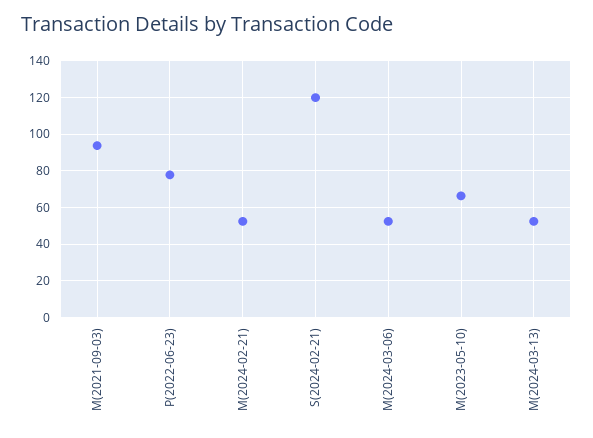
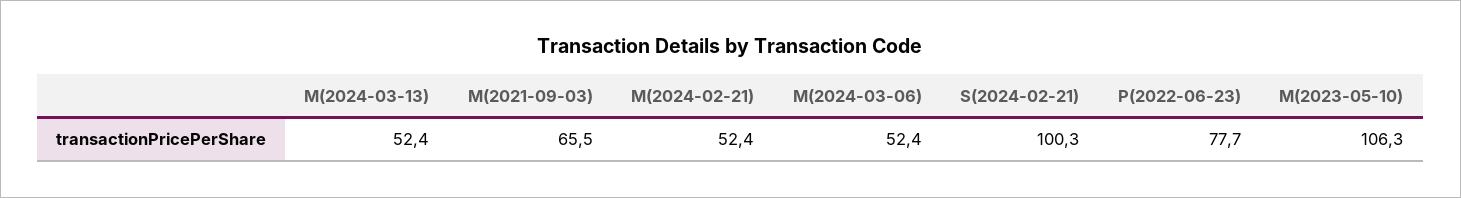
  {
-   "M(2021-09-03)": 95,
+   "M(2021-09-03)": 65.5,
    "P(2022-06-23)": 77.7,
    "M(2024-02-21)": 52.4,
-   "S(2024-02-21)": 120,
+   "S(2024-02-21)": 100.3,
    "M(2024-03-06)": 52.4,
-   "M(2023-05-10)": 65,
+   "M(2023-05-10)": 106.3,
    "M(2024-03-13)": 52.4
  }

